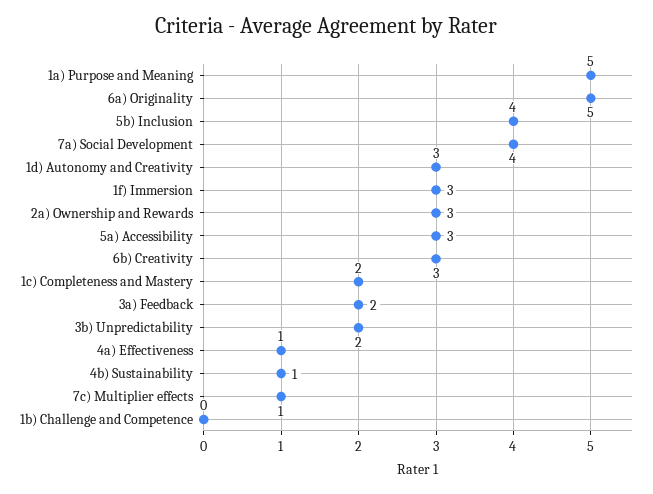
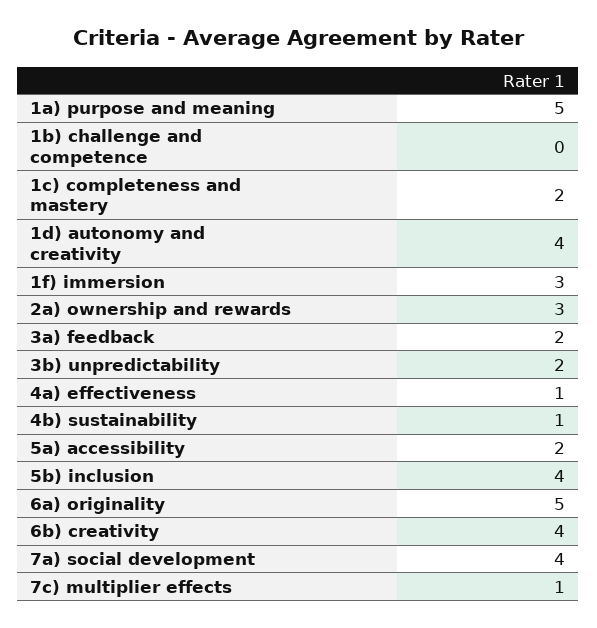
  {
    "1a) Purpose and Meaning": 5,
    "6a) Originality": 5,
    "5b) Inclusion": 4,
    "7a) Social Development": 4,
-   "1d) Autonomy and Creativity": 3,
+   "1d) Autonomy and Creativity": 4,
    "1f) Immersion": 3,
    "2a) Ownership and Rewards": 3,
-   "5a) Accessibility": 3,
+   "5a) Accessibility": 2,
-   "6b) Creativity": 3,
+   "6b) Creativity": 4,
    "1c) Completeness and Mastery": 2,
    "3a) Feedback": 2,
    "3b) Unpredictability": 2,
    "4a) Effectiveness": 1,
    "4b) Sustainability": 1,
    "7c) Multiplier effects": 1,
    "1b) Challenge and Competence": 0
  }

